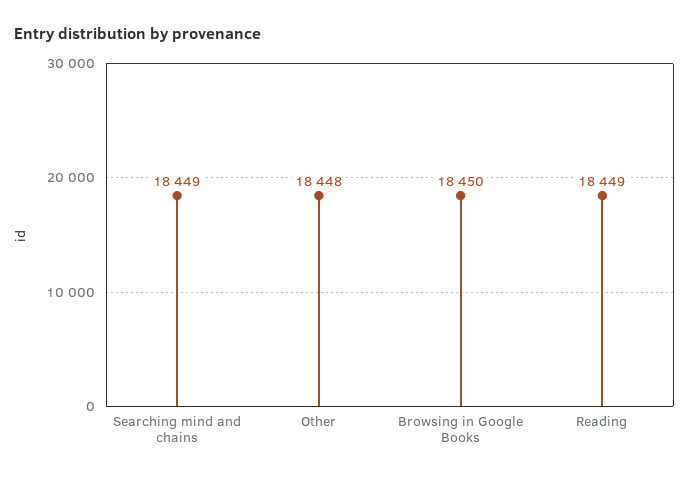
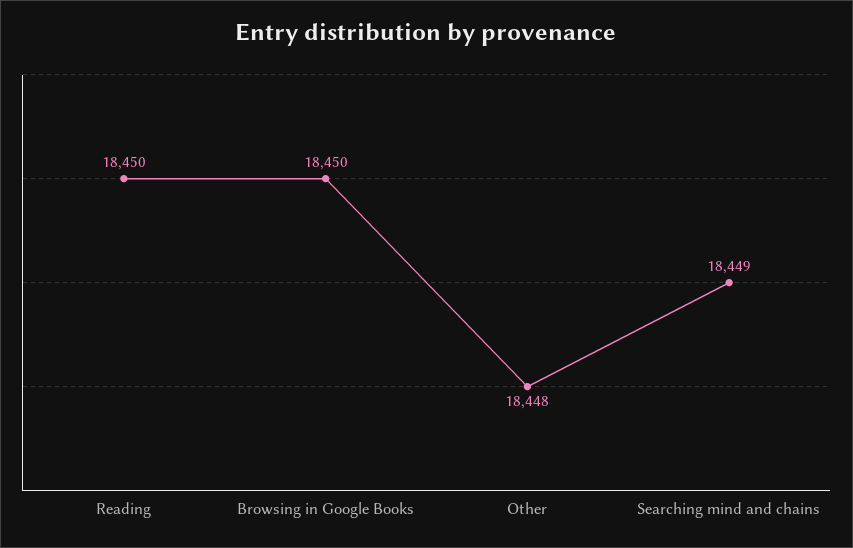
  {
    "Searching mind and chains": 18449,
    "Other": 18448,
    "Browsing in Google Books": 18450,
-   "Reading": 18449
+   "Reading": 18450
  }

